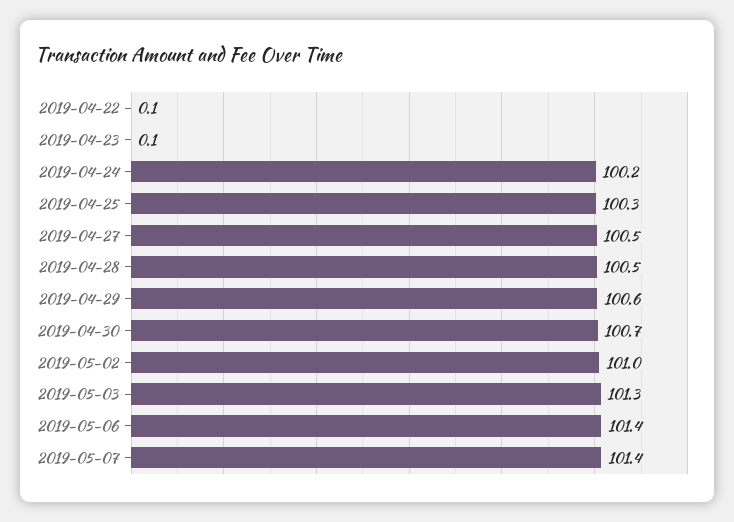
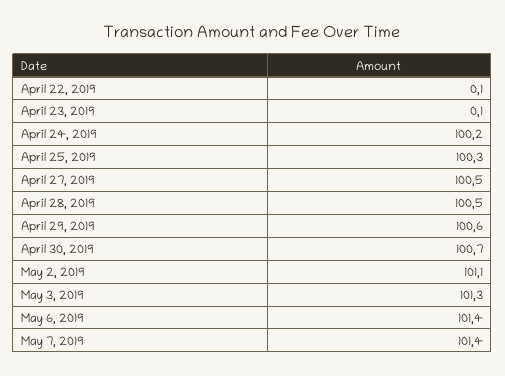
  {
    "2019-04-22": 0.1,
    "2019-04-23": 0.1,
    "2019-04-24": 100.2,
    "2019-04-25": 100.3,
    "2019-04-27": 100.5,
    "2019-04-28": 100.5,
    "2019-04-29": 100.6,
    "2019-04-30": 100.7,
-   "2019-05-02": 101,
+   "2019-05-02": 101.1,
    "2019-05-03": 101.3,
    "2019-05-06": 101.4,
    "2019-05-07": 101.4
  }

